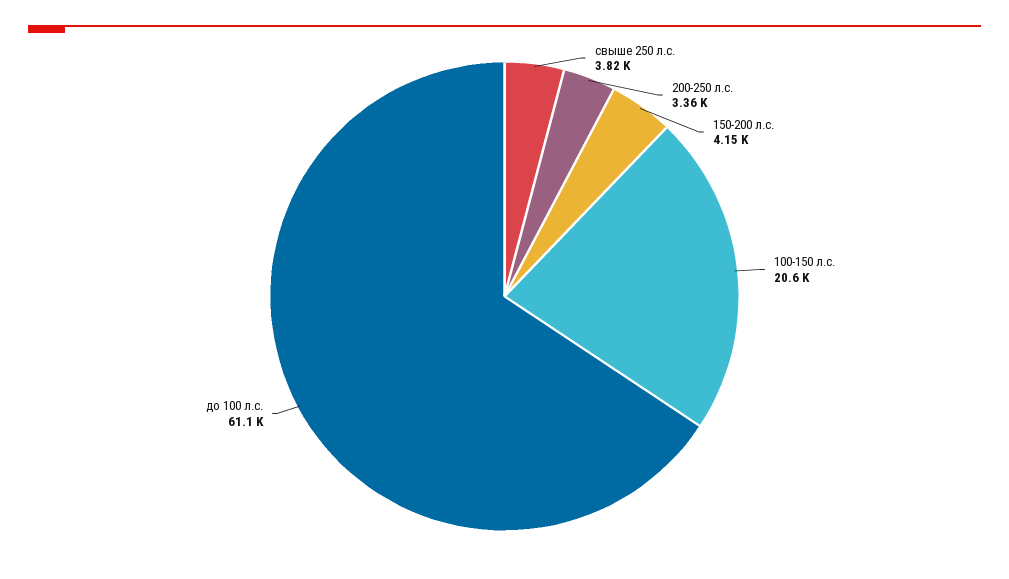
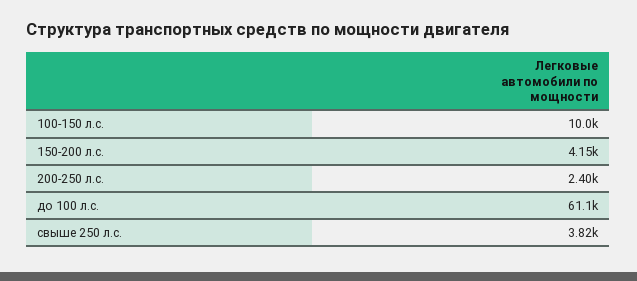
  {
    "свыше 250 л.с.": 3820,
-   "200-250 л.с.": 3360,
+   "200-250 л.с.": 2400,
    "150-200 л.с.": 4150,
-   "100-150 л.с.": 20600,
+   "100-150 л.с.": 10000,
    "до 100 л.с.": 61100
  }

